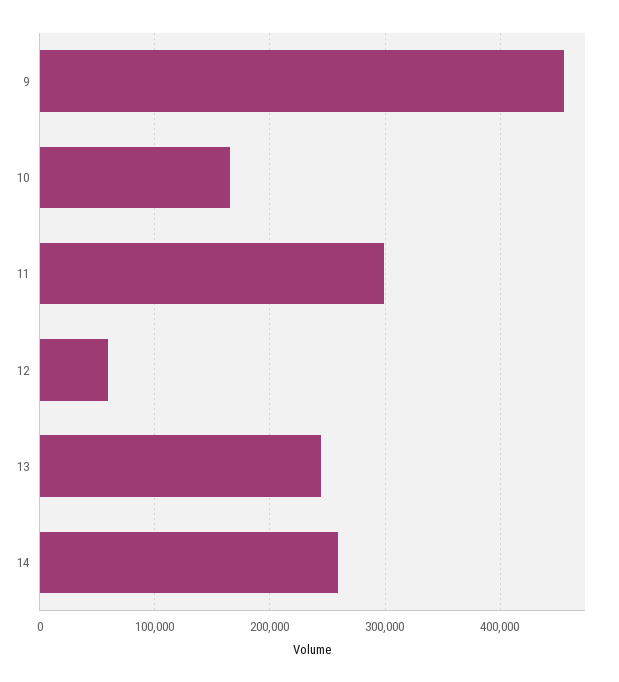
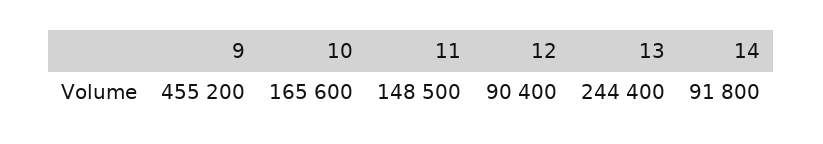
  {
    "9": 455200,
    "10": 165600,
-   "11": 300000,
+   "11": 148500,
-   "12": 60000,
+   "12": 90400,
    "13": 244400,
-   "14": 260000
+   "14": 91800
  }

